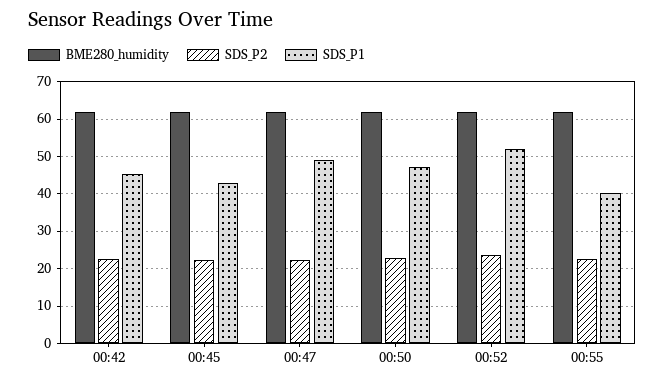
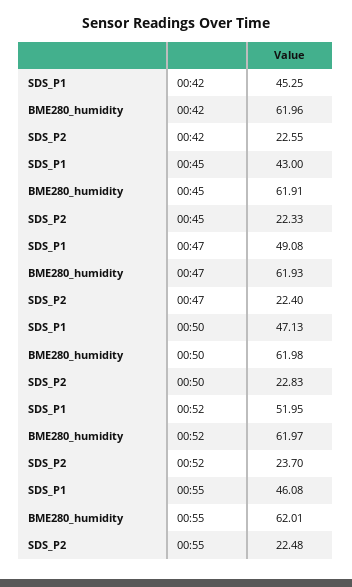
  {
    "BME280_humidity": {
      "00:42": 61.96,
      "00:45": 61.91,
      "00:47": 61.93,
      "00:50": 61.98,
      "00:52": 61.97,
      "00:55": 62.01
    },
    "SDS_P2": {
      "00:42": 22.55,
      "00:45": 22.33,
      "00:47": 22.4,
      "00:50": 22.83,
      "00:52": 23.7,
      "00:55": 22.48
    },
    "SDS_P1": {
      "00:42": 45.25,
      "00:45": 43,
      "00:47": 49.08,
      "00:50": 47.13,
      "00:52": 51.95,
-     "00:55": 40
+     "00:55": 46.08
    }
  }

